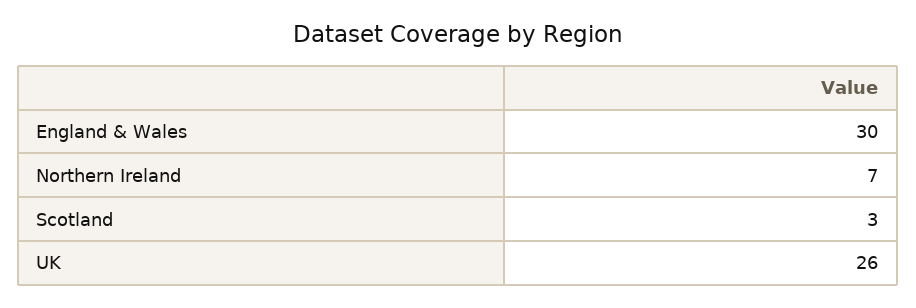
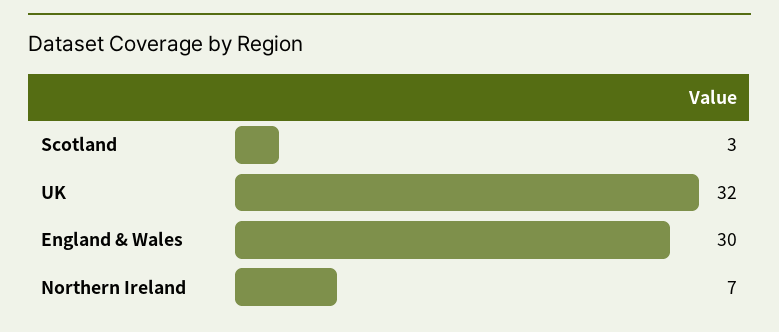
  {
    "England & Wales": 30,
    "Northern Ireland": 7,
    "Scotland": 3,
-   "UK": 26
+   "UK": 32
  }

